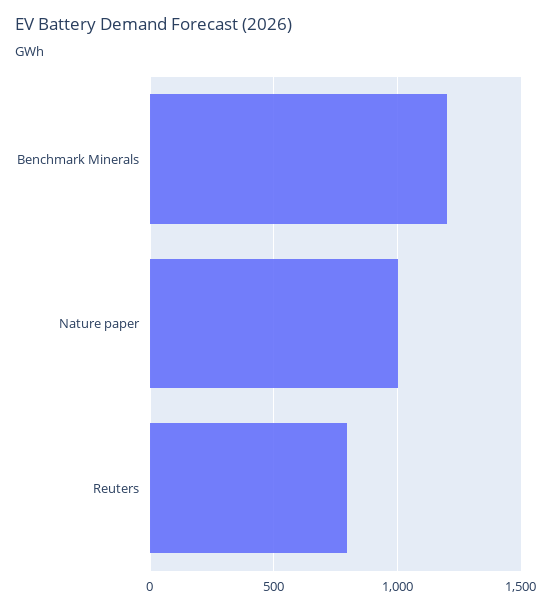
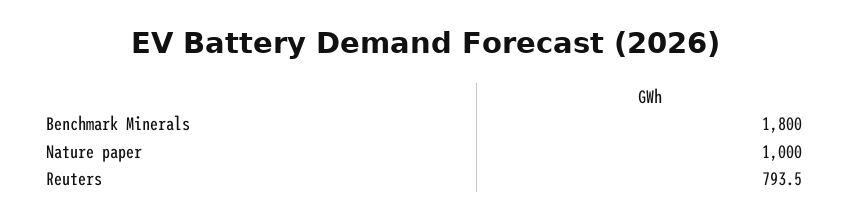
  {
-   "Benchmark Minerals": 1200,
+   "Benchmark Minerals": 1800,
    "Nature paper": 1000,
    "Reuters": 793.5
  }

